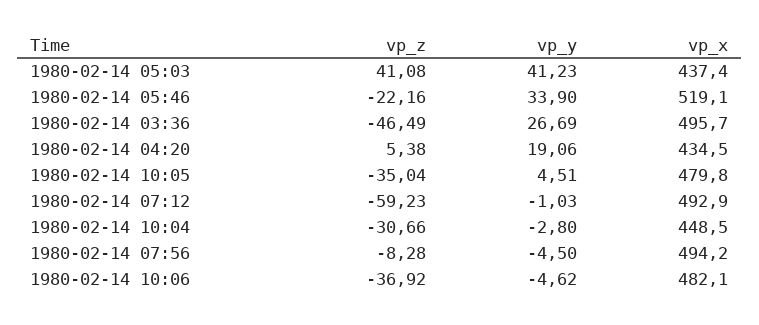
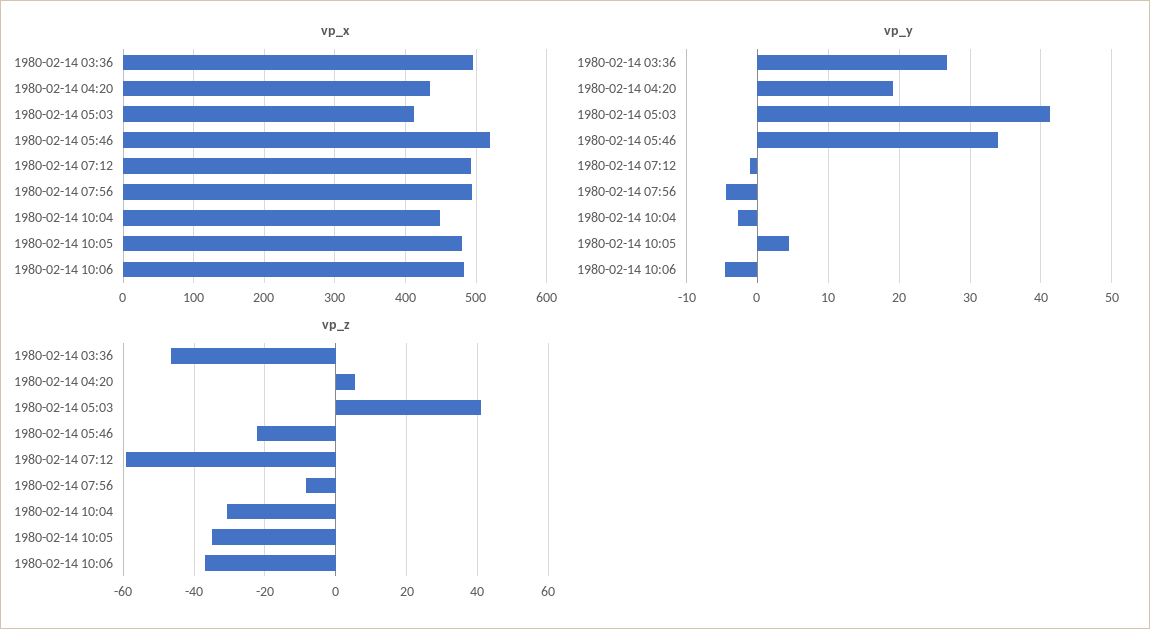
  {
    "vp_z": {
      "1980-02-14 05:03": 41.08,
      "1980-02-14 05:46": -22.16,
      "1980-02-14 03:36": -46.49,
      "1980-02-14 04:20": 5.38,
      "1980-02-14 10:05": -35.04,
      "1980-02-14 07:12": -59.23,
      "1980-02-14 10:04": -30.66,
      "1980-02-14 07:56": -8.28,
      "1980-02-14 10:06": -36.92
    },
    "vp_y": {
      "1980-02-14 05:03": 41.23,
      "1980-02-14 05:46": 33.9,
      "1980-02-14 03:36": 26.69,
      "1980-02-14 04:20": 19.06,
      "1980-02-14 10:05": 4.51,
      "1980-02-14 07:12": -1.03,
      "1980-02-14 10:04": -2.8,
      "1980-02-14 07:56": -4.5,
      "1980-02-14 10:06": -4.62
    },
    "vp_x": {
-     "1980-02-14 05:03": 437.4,
+     "1980-02-14 05:03": 410,
      "1980-02-14 05:46": 519.1,
      "1980-02-14 03:36": 495.7,
      "1980-02-14 04:20": 434.5,
      "1980-02-14 10:05": 479.8,
      "1980-02-14 07:12": 492.9,
      "1980-02-14 10:04": 448.5,
      "1980-02-14 07:56": 494.2,
      "1980-02-14 10:06": 482.1
    }
  }

